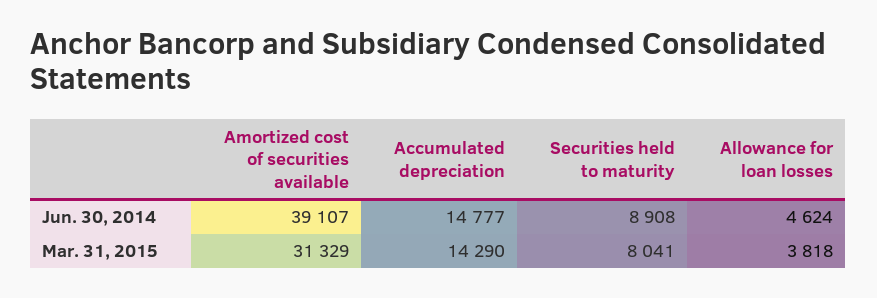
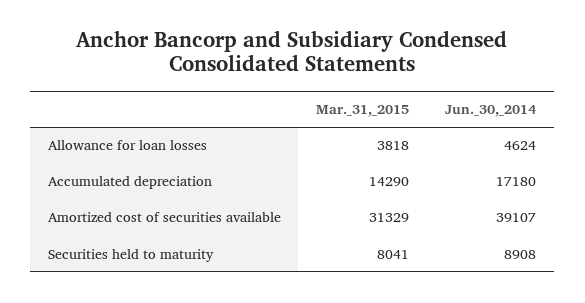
  {
    "Amortized cost of securities available": {
      "Jun. 30, 2014": 39107,
      "Mar. 31, 2015": 31329
    },
    "Accumulated depreciation": {
-     "Jun. 30, 2014": 14777,
+     "Jun. 30, 2014": 17180,
      "Mar. 31, 2015": 14290
    },
    "Securities held to maturity": {
      "Jun. 30, 2014": 8908,
      "Mar. 31, 2015": 8041
    },
    "Allowance for loan losses": {
      "Jun. 30, 2014": 4624,
      "Mar. 31, 2015": 3818
    }
  }

